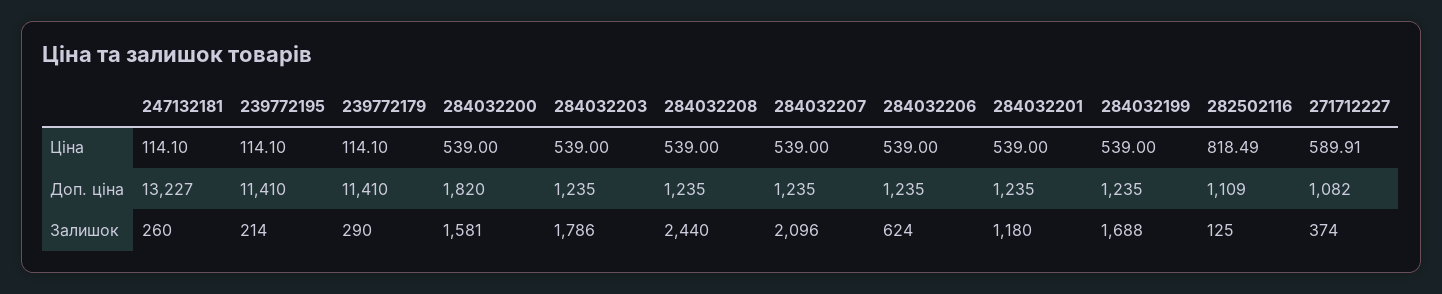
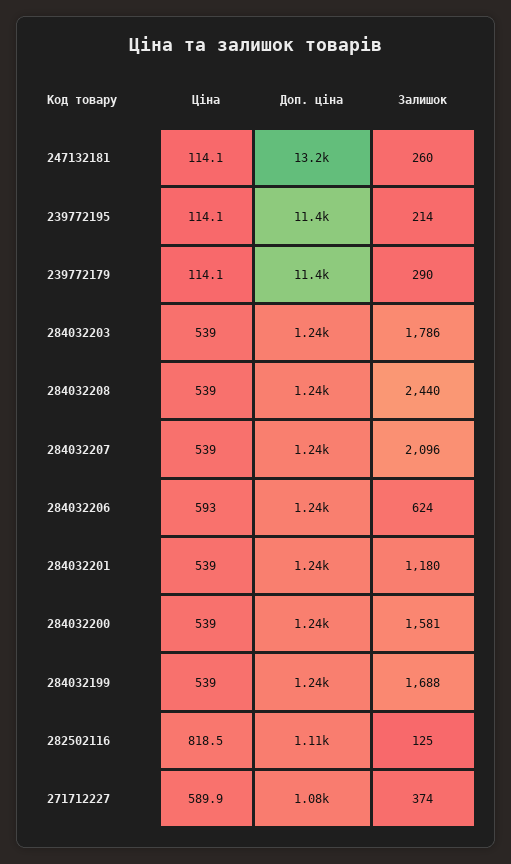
  {
    "247132181": {
      "Ціна": 114.1,
      "Доп. ціна": 13227,
      "Залишок": 260
    },
    "239772195": {
      "Ціна": 114.1,
      "Доп. ціна": 11410,
      "Залишок": 214
    },
    "239772179": {
      "Ціна": 114.1,
      "Доп. ціна": 11410,
      "Залишок": 290
    },
    "284032200": {
      "Ціна": 539,
-     "Доп. ціна": 1820,
+     "Доп. ціна": 1240,
      "Залишок": 1581
    },
    "284032203": {
      "Ціна": 539,
      "Доп. ціна": 1235,
      "Залишок": 1786
    },
    "284032208": {
      "Ціна": 539,
      "Доп. ціна": 1235,
      "Залишок": 2440
    },
    "284032207": {
      "Ціна": 539,
      "Доп. ціна": 1235,
      "Залишок": 2096
    },
    "284032206": {
-     "Ціна": 539,
+     "Ціна": 593,
      "Доп. ціна": 1235,
      "Залишок": 624
    },
    "284032201": {
      "Ціна": 539,
      "Доп. ціна": 1235,
      "Залишок": 1180
    },
    "284032199": {
      "Ціна": 539,
      "Доп. ціна": 1235,
      "Залишок": 1688
    },
    "282502116": {
      "Ціна": 818.49,
      "Доп. ціна": 1109,
      "Залишок": 125
    },
    "271712227": {
      "Ціна": 589.91,
      "Доп. ціна": 1082,
      "Залишок": 374
    }
  }

